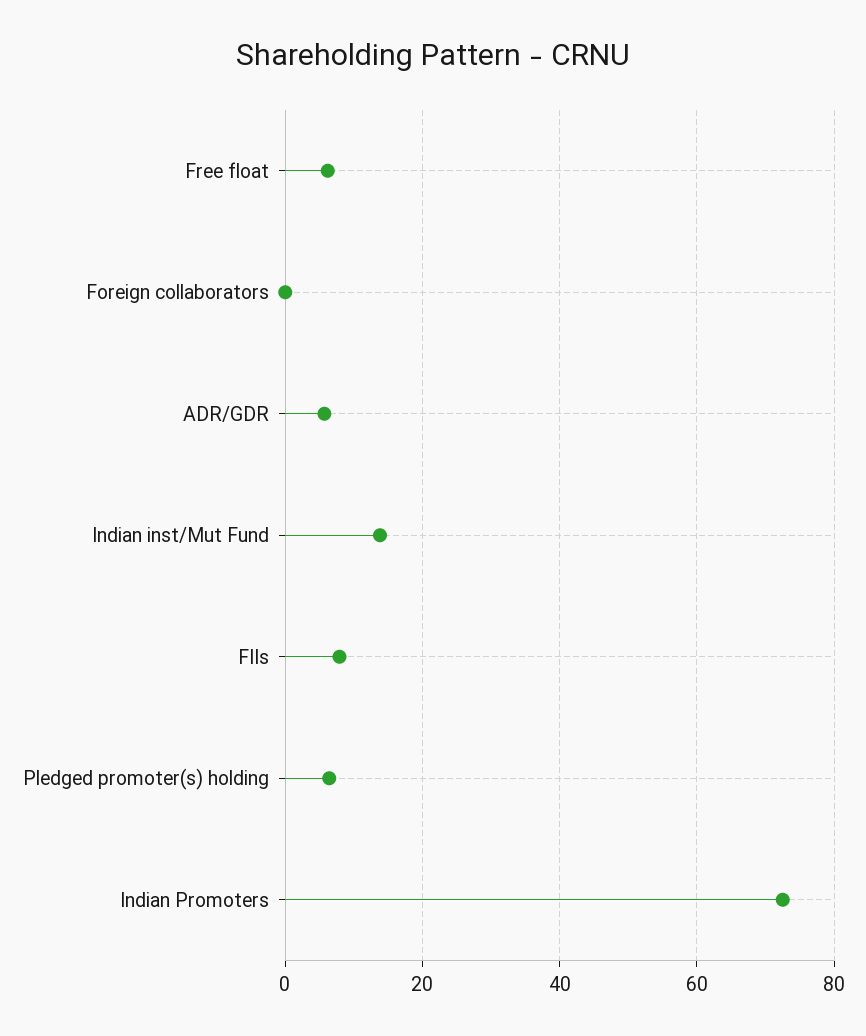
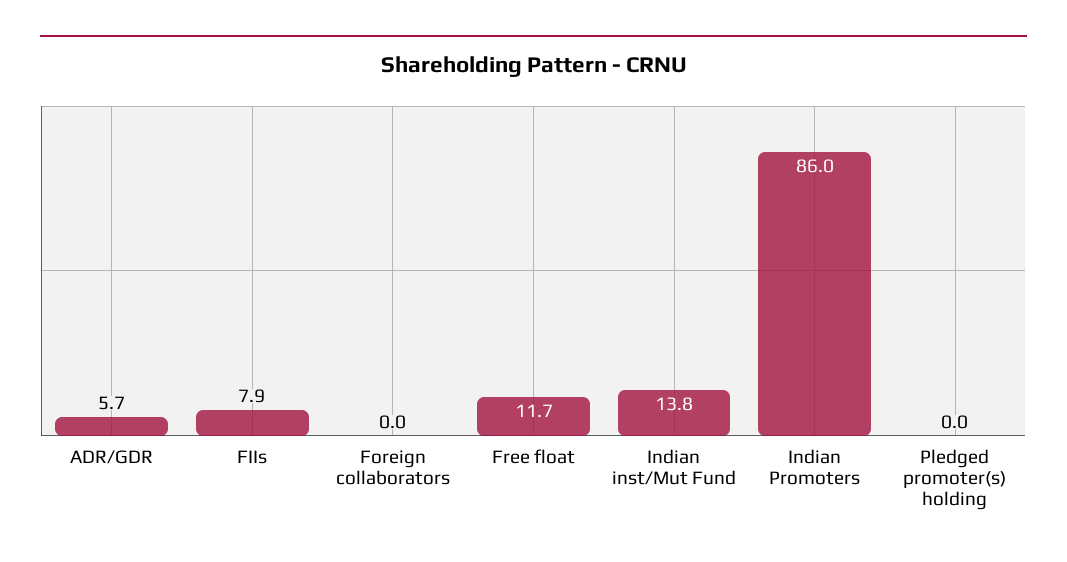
  {
-   "Free float": 6,
+   "Free float": 11.7,
    "Foreign collaborators": 0,
    "ADR/GDR": 5.7,
    "Indian inst/Mut Fund": 13.8,
    "FIIs": 7.9,
-   "Pledged promoter(s) holding": 6,
+   "Pledged promoter(s) holding": 0,
-   "Indian Promoters": 72
+   "Indian Promoters": 86
  }

